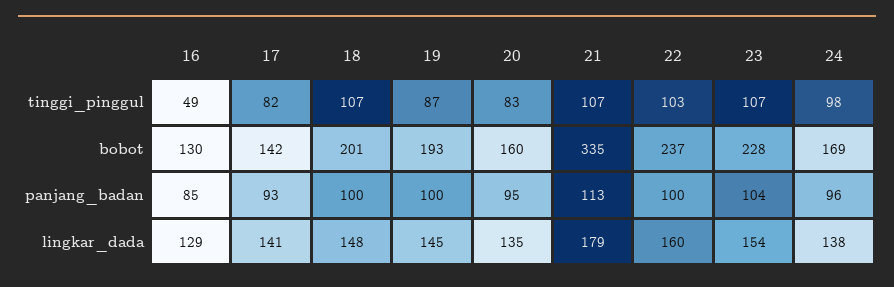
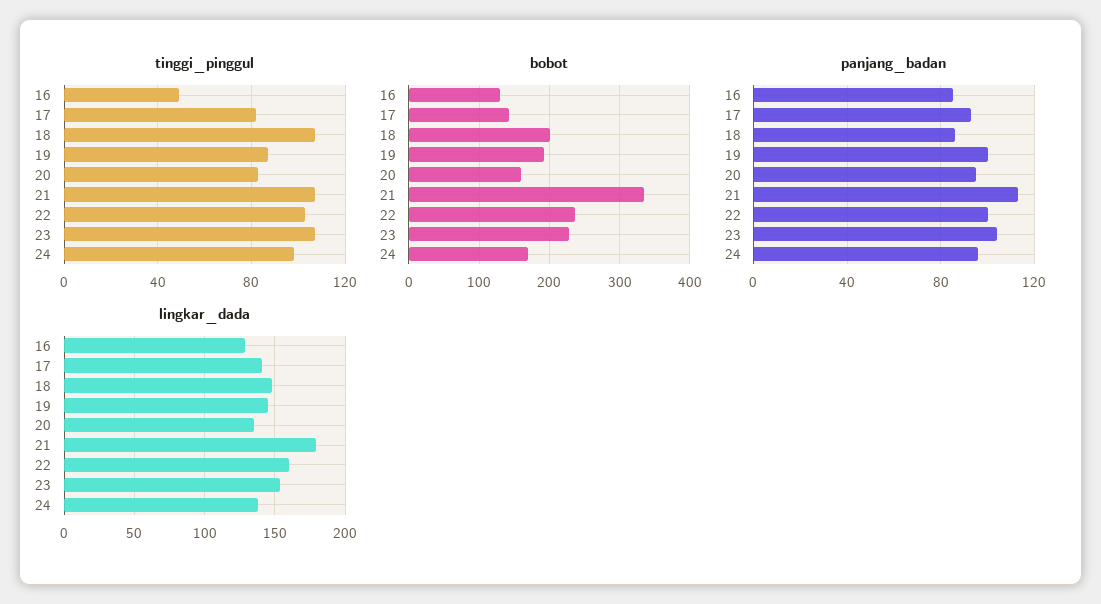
  {
    "tinggi_pinggul": {
      "16": 49,
      "17": 82,
      "18": 107,
      "19": 87,
      "20": 83,
      "21": 107,
      "22": 103,
      "23": 107,
      "24": 98
    },
    "bobot": {
      "16": 130,
      "17": 142,
      "18": 201,
      "19": 193,
      "20": 160,
      "21": 335,
      "22": 237,
      "23": 228,
      "24": 169
    },
    "panjang_badan": {
      "16": 85,
      "17": 93,
-     "18": 100,
+     "18": 85,
      "19": 100,
      "20": 95,
      "21": 113,
      "22": 100,
      "23": 104,
      "24": 96
    },
    "lingkar_dada": {
      "16": 129,
      "17": 141,
      "18": 148,
      "19": 145,
      "20": 135,
      "21": 179,
      "22": 160,
      "23": 154,
      "24": 138
    }
  }

